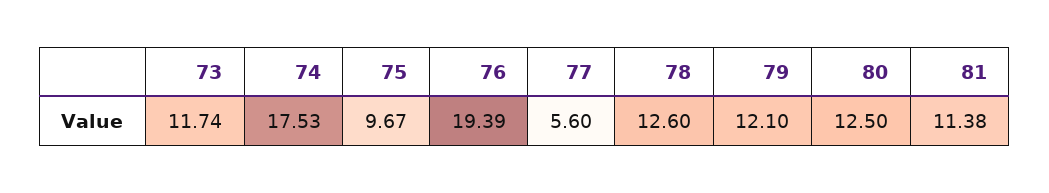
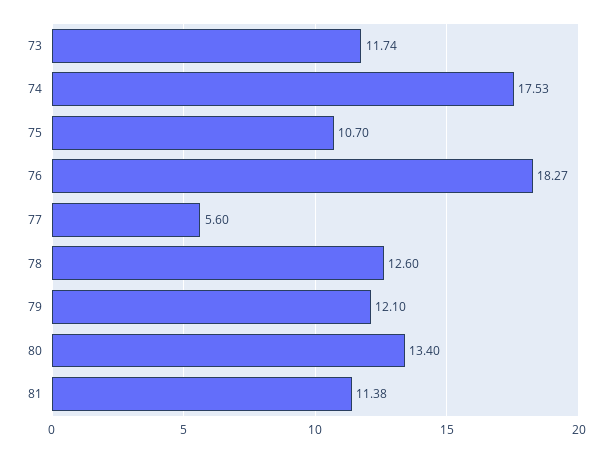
  {
    "73": 11.74,
    "74": 17.53,
-   "75": 9.67,
+   "75": 10.7,
-   "76": 19.39,
+   "76": 18.27,
    "77": 5.6,
    "78": 12.6,
    "79": 12.1,
-   "80": 12.5,
+   "80": 13.4,
    "81": 11.38
  }

